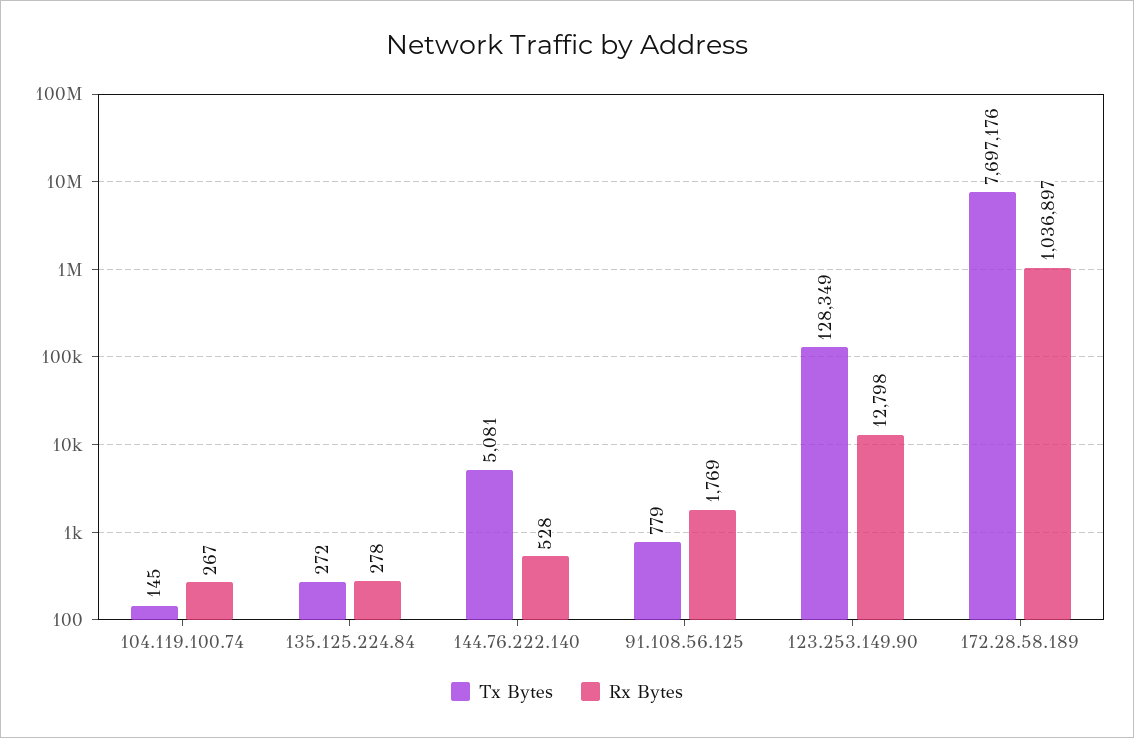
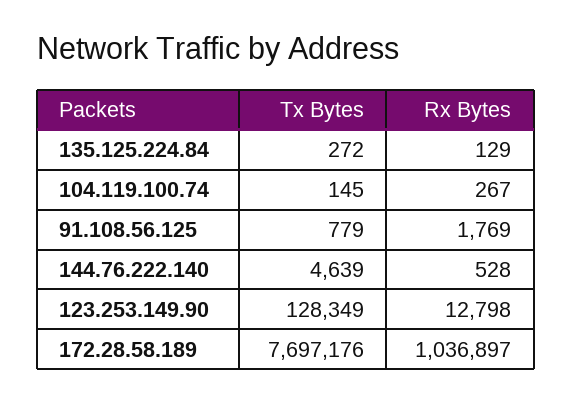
  {
    "Tx Bytes": {
      "104.119.100.74": 145,
      "135.125.224.84": 272,
-     "144.76.222.140": 5081,
+     "144.76.222.140": 4639,
      "91.108.56.125": 779,
      "123.253.149.90": 128349,
      "172.28.58.189": 7697176
    },
    "Rx Bytes": {
      "104.119.100.74": 267,
-     "135.125.224.84": 278,
+     "135.125.224.84": 129,
      "144.76.222.140": 528,
      "91.108.56.125": 1769,
      "123.253.149.90": 12798,
      "172.28.58.189": 1036897
    }
  }

